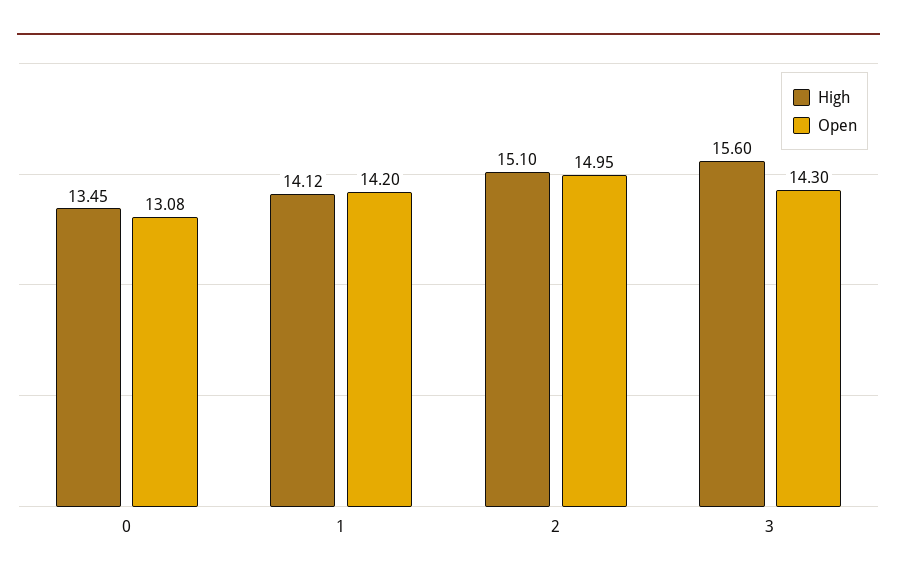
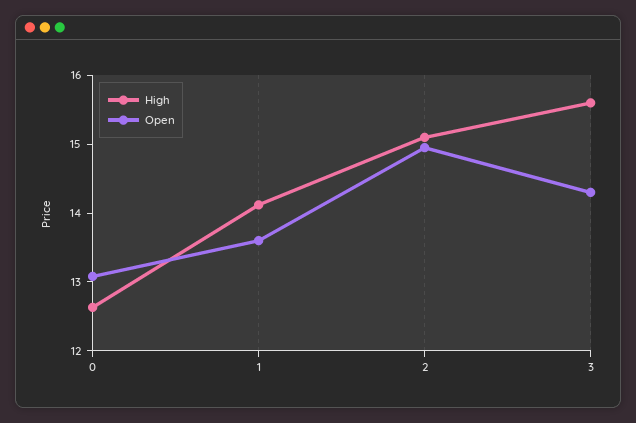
  {
    "High": {
-     "0": 13.45,
+     "0": 12.6,
      "1": 14.12,
      "2": 15.1,
      "3": 15.6
    },
    "Open": {
      "0": 13.08,
-     "1": 14.2,
+     "1": 13.6,
      "2": 14.95,
      "3": 14.3
    }
  }

